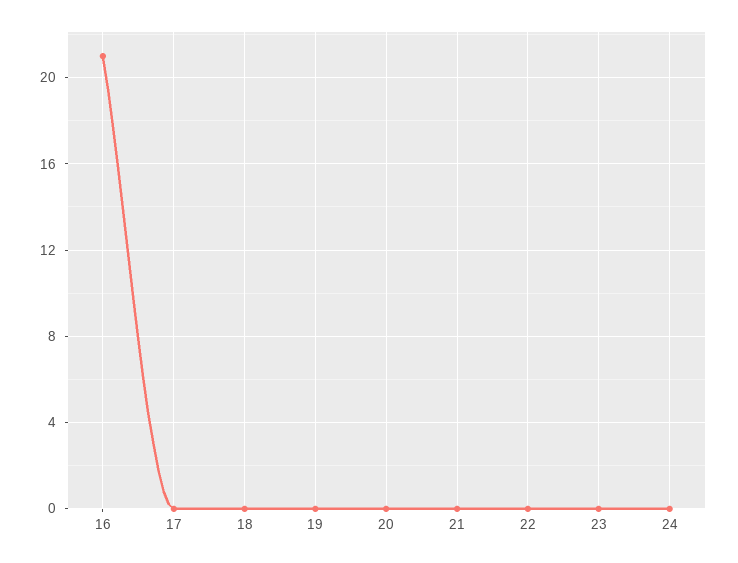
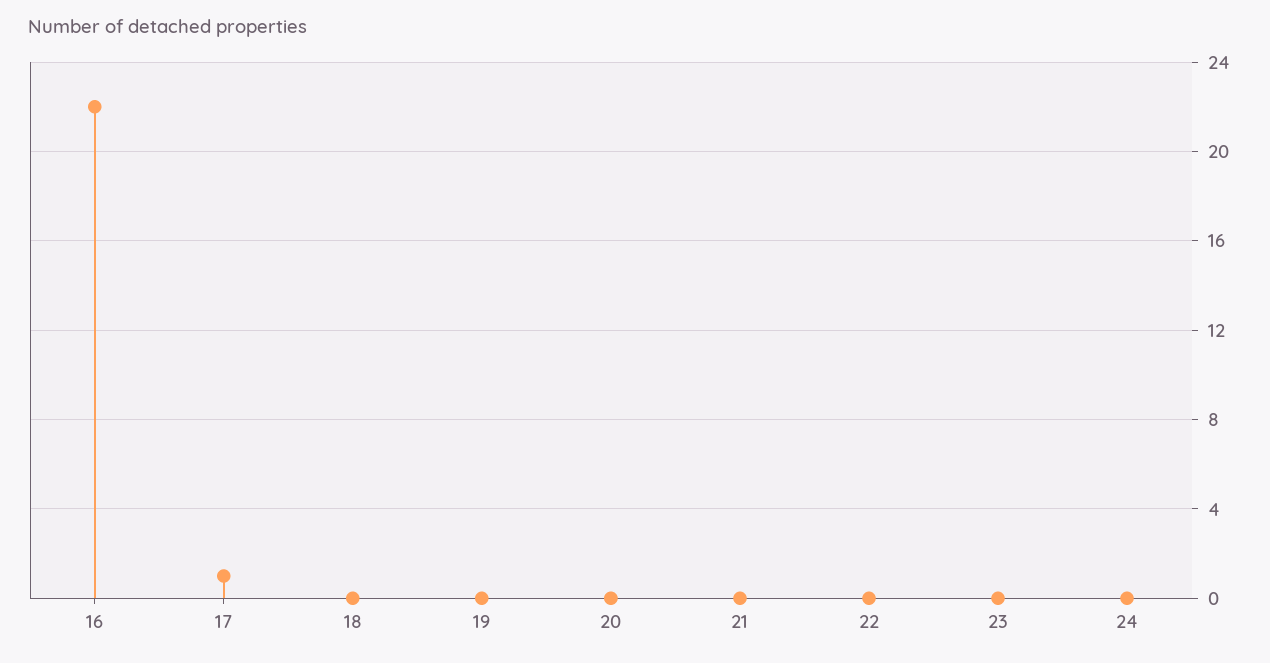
  {
-   "16": 21,
+   "16": 22,
-   "17": 0,
+   "17": 1,
    "18": 0,
    "19": 0,
    "20": 0,
    "21": 0,
    "22": 0,
    "23": 0,
    "24": 0
  }

